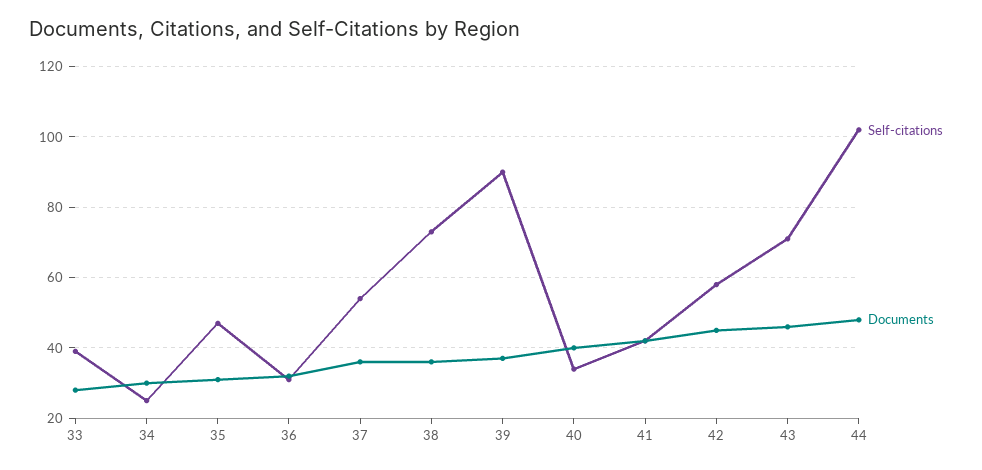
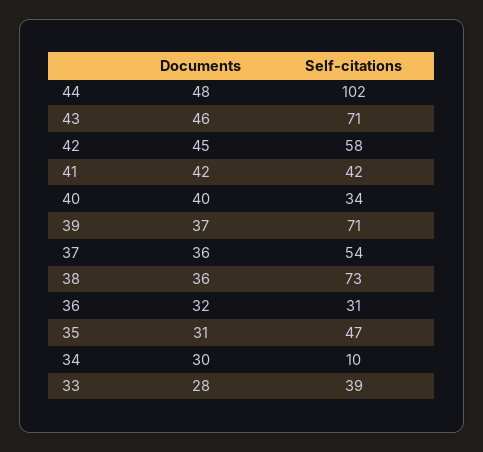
  {
    "Self-citations": {
      "33": 39,
-     "34": 25,
+     "34": 10,
      "35": 47,
      "36": 31,
      "37": 54,
      "38": 73,
-     "39": 90,
+     "39": 71,
      "40": 34,
      "41": 42,
      "42": 58,
      "43": 71,
      "44": 102
    },
    "Documents": {
      "33": 28,
      "34": 30,
      "35": 31,
      "36": 32,
      "37": 36,
      "38": 36,
      "39": 37,
      "40": 40,
      "41": 42,
      "42": 45,
      "43": 46,
      "44": 48
    }
  }

